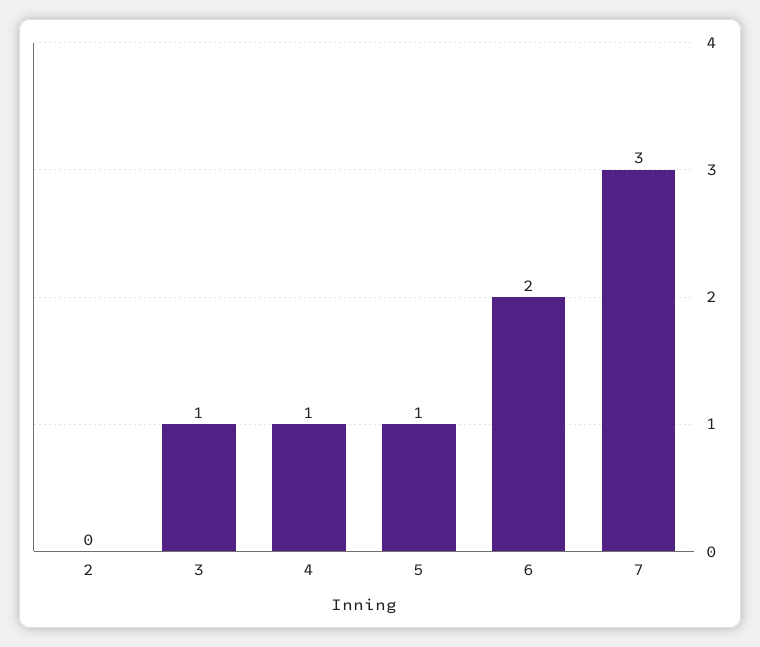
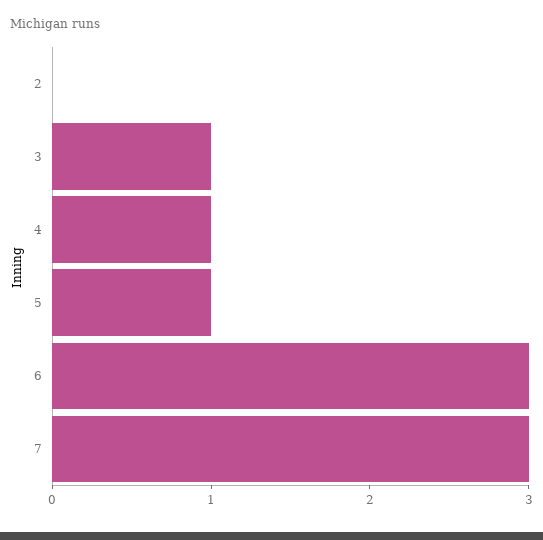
  {
    "2": 0,
    "3": 1,
    "4": 1,
    "5": 1,
-   "6": 2,
+   "6": 3,
    "7": 3
  }

